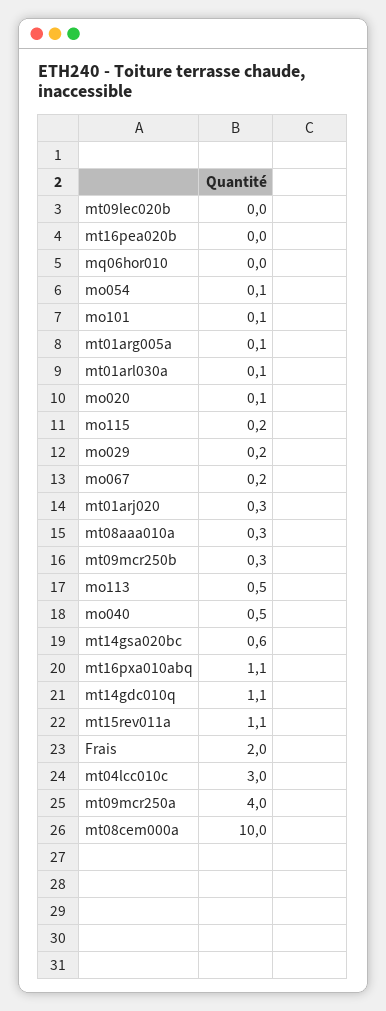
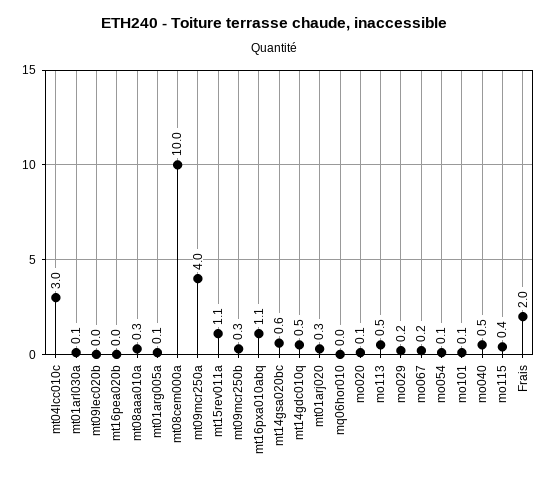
  {
    "mt09lec020b": 0,
    "mt16pea020b": 0,
    "mq06hor010": 0,
    "mo054": 0.1,
    "mo101": 0.1,
    "mt01arg005a": 0.1,
    "mt01arl030a": 0.1,
    "mo020": 0.1,
-   "mo115": 0.2,
+   "mo115": 0.4,
    "mo029": 0.2,
    "mo067": 0.2,
    "mt01arj020": 0.3,
    "mt08aaa010a": 0.3,
    "mt09mcr250b": 0.3,
    "mo113": 0.5,
    "mo040": 0.5,
    "mt14gsa020bc": 0.6,
    "mt16pxa010abq": 1.1,
-   "mt14gdc010q": 1.1,
+   "mt14gdc010q": 0.5,
    "mt15rev011a": 1.1,
    "Frais": 2,
    "mt04lcc010c": 3,
    "mt09mcr250a": 4,
    "mt08cem000a": 10
  }

